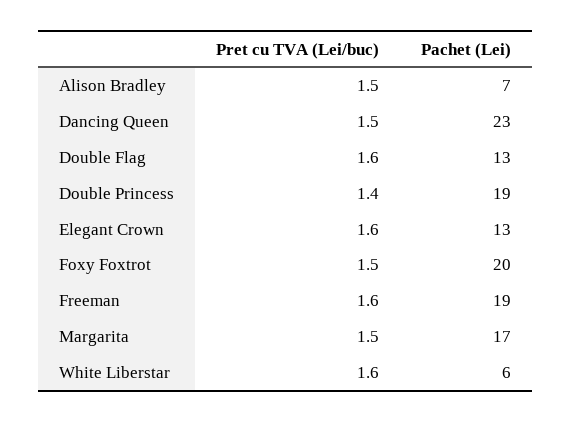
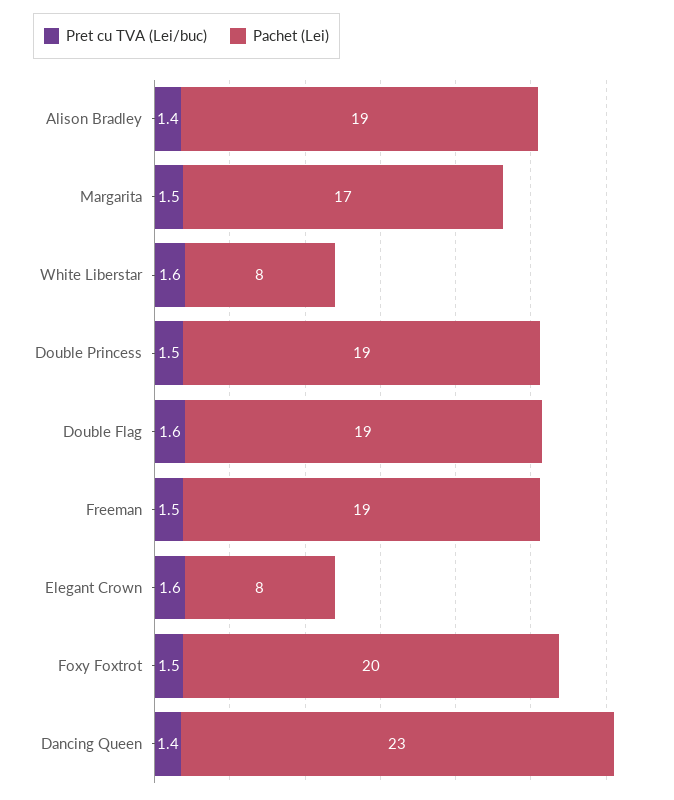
  {
    "Pret cu TVA (Lei/buc)": {
-     "Alison Bradley": 1.5,
+     "Alison Bradley": 1.4,
-     "Dancing Queen": 1.5,
+     "Dancing Queen": 1.4,
      "Double Flag": 1.6,
-     "Double Princess": 1.4,
+     "Double Princess": 1.5,
      "Elegant Crown": 1.6,
      "Foxy Foxtrot": 1.5,
-     "Freeman": 1.6,
+     "Freeman": 1.5,
      "Margarita": 1.5,
      "White Liberstar": 1.6
    },
    "Pachet (Lei)": {
-     "Alison Bradley": 7,
+     "Alison Bradley": 19,
      "Dancing Queen": 23,
-     "Double Flag": 13,
+     "Double Flag": 19,
      "Double Princess": 19,
-     "Elegant Crown": 13,
+     "Elegant Crown": 8,
      "Foxy Foxtrot": 20,
      "Freeman": 19,
      "Margarita": 17,
-     "White Liberstar": 6
+     "White Liberstar": 8
    }
  }

